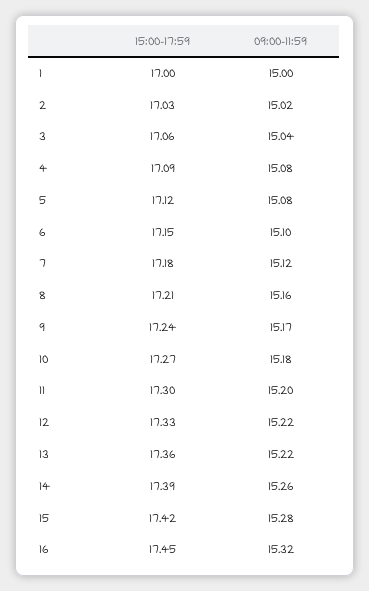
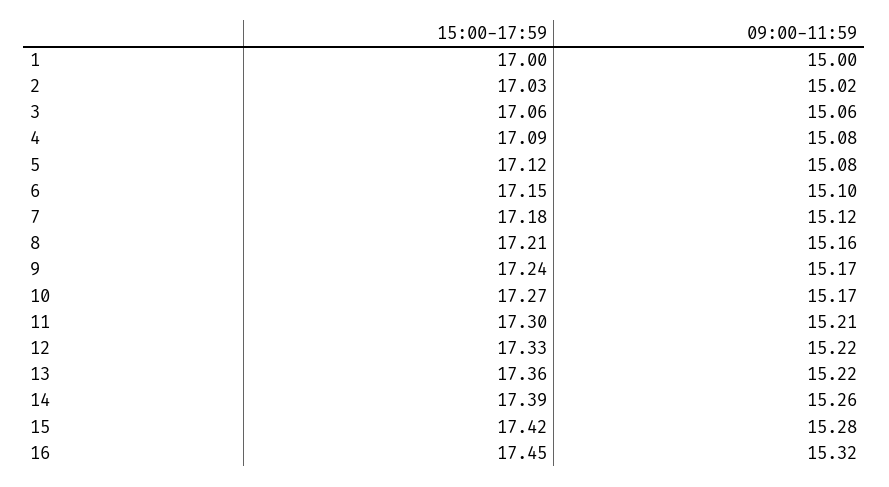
  {
    "15:00-17:59": {
      "1": 17,
      "2": 17.03,
      "3": 17.06,
      "4": 17.09,
      "5": 17.12,
      "6": 17.15,
      "7": 17.18,
      "8": 17.21,
      "9": 17.24,
      "10": 17.27,
      "11": 17.3,
      "12": 17.33,
      "13": 17.36,
      "14": 17.39,
      "15": 17.42,
      "16": 17.45
    },
    "09:00-11:59": {
      "1": 15,
      "2": 15.02,
-     "3": 15.04,
+     "3": 15.06,
      "4": 15.08,
      "5": 15.08,
      "6": 15.1,
      "7": 15.12,
      "8": 15.16,
      "9": 15.17,
-     "10": 15.18,
+     "10": 15.17,
-     "11": 15.2,
+     "11": 15.21,
      "12": 15.22,
      "13": 15.22,
      "14": 15.26,
      "15": 15.28,
      "16": 15.32
    }
  }

